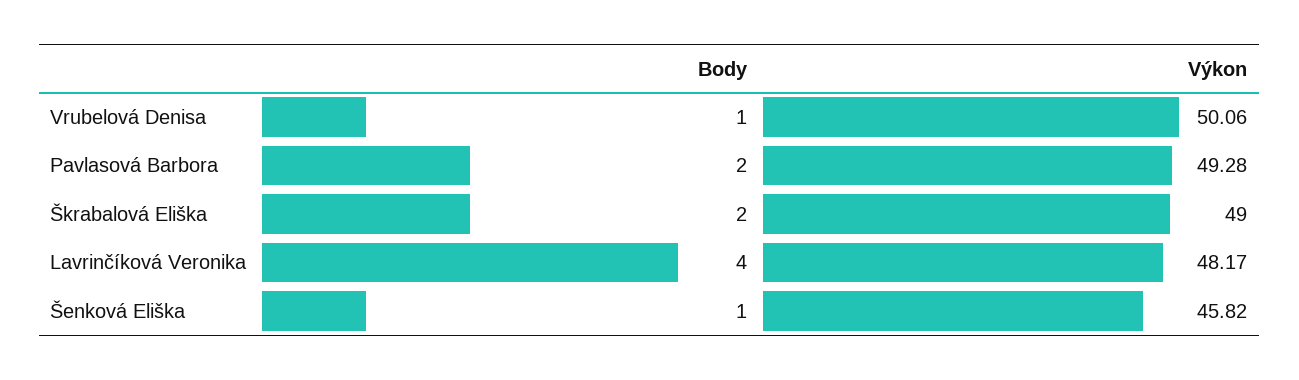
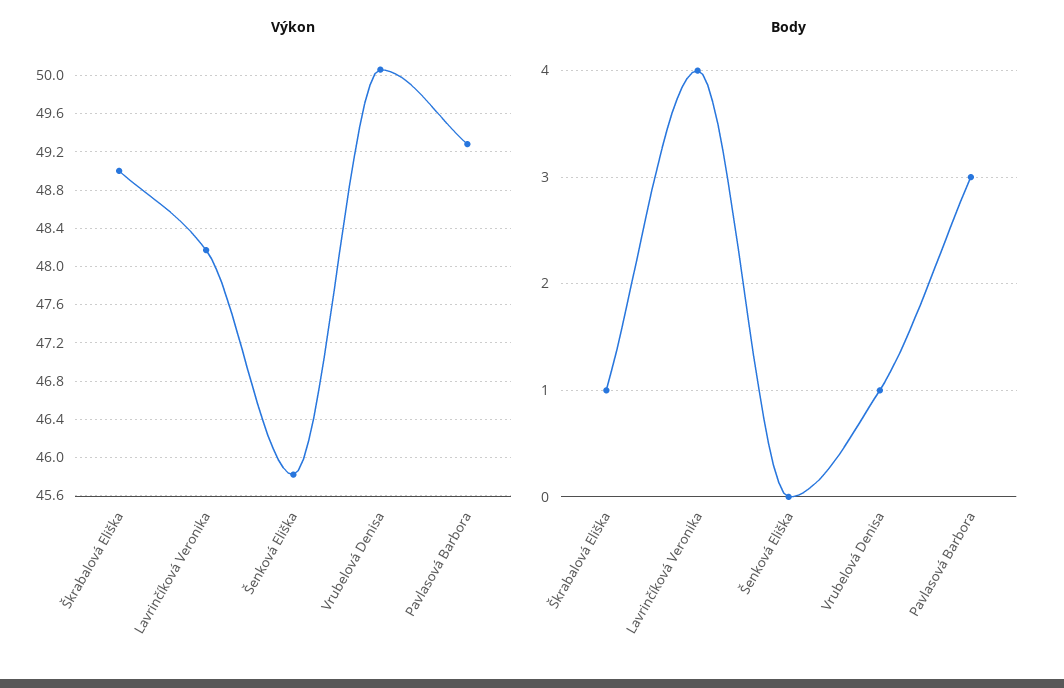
  {
    "Body": {
      "Vrubelová Denisa": 1,
-     "Pavlasová Barbora": 2,
+     "Pavlasová Barbora": 3,
-     "Škrabalová Eliška": 2,
+     "Škrabalová Eliška": 1,
      "Lavrinčíková Veronika": 4,
-     "Šenková Eliška": 1
+     "Šenková Eliška": 0
    },
    "Výkon": {
      "Vrubelová Denisa": 50.06,
      "Pavlasová Barbora": 49.28,
      "Škrabalová Eliška": 49,
      "Lavrinčíková Veronika": 48.17,
      "Šenková Eliška": 45.82
    }
  }

